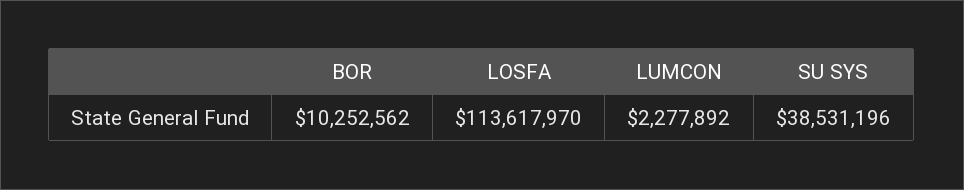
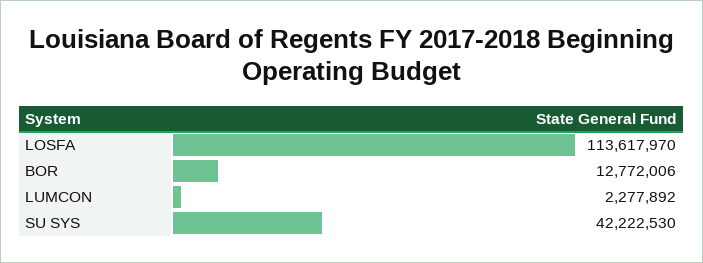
  {
-   "BOR": 10252562,
+   "BOR": 12772006,
    "LOSFA": 113617970,
    "LUMCON": 2277892,
-   "SU SYS": 38531196
+   "SU SYS": 42222530
  }

